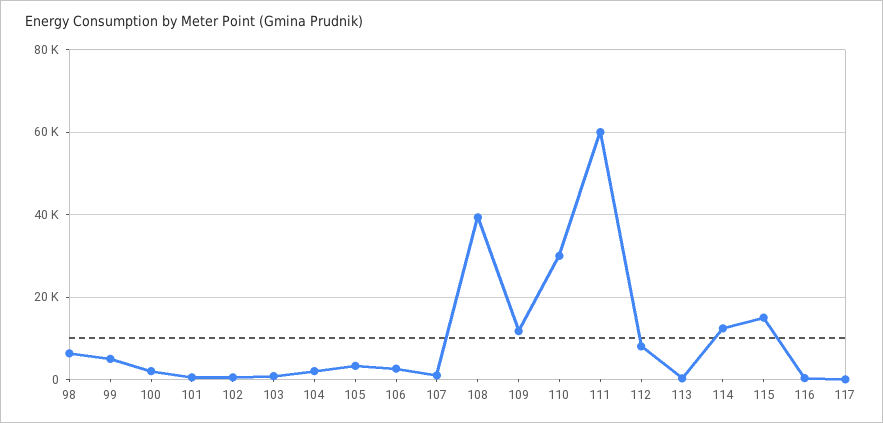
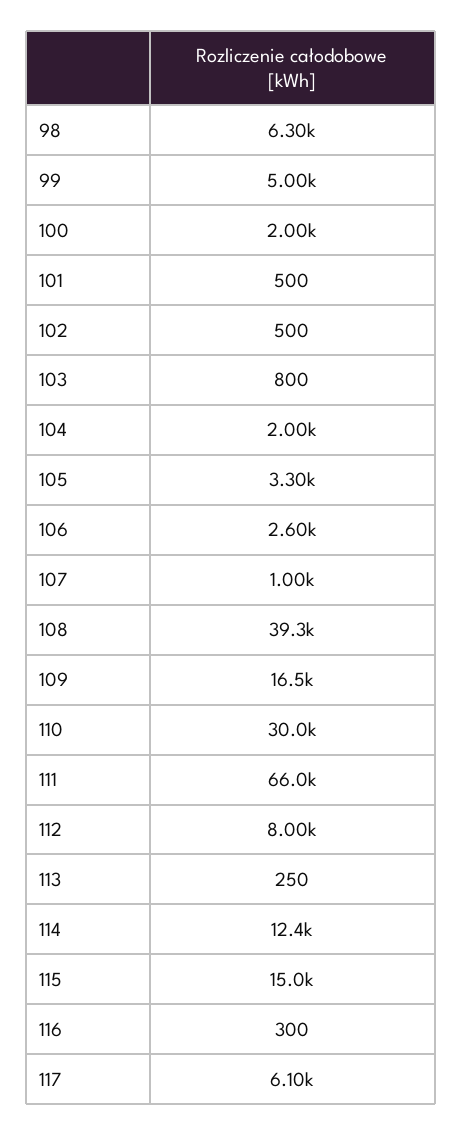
  {
    "98": 6300,
    "99": 5000,
    "100": 2000,
    "101": 500,
    "102": 500,
    "103": 800,
    "104": 2000,
    "105": 3300,
    "106": 2600,
    "107": 1000,
    "108": 39300,
-   "109": 12000,
+   "109": 16500,
    "110": 30000,
-   "111": 60000,
+   "111": 66000,
    "112": 8000,
    "113": 250,
    "114": 12400,
    "115": 15000,
    "116": 300,
-   "117": 0
+   "117": 6100
  }

